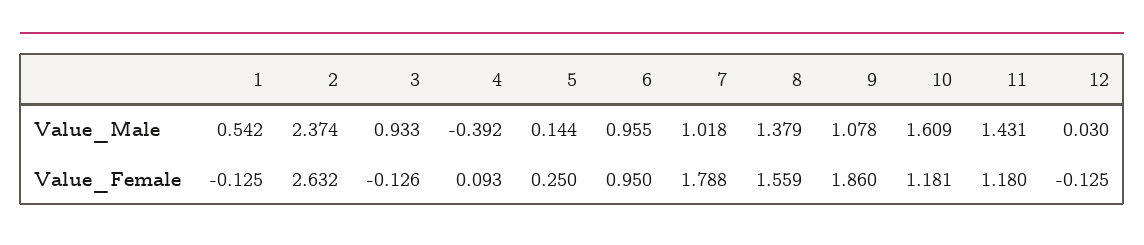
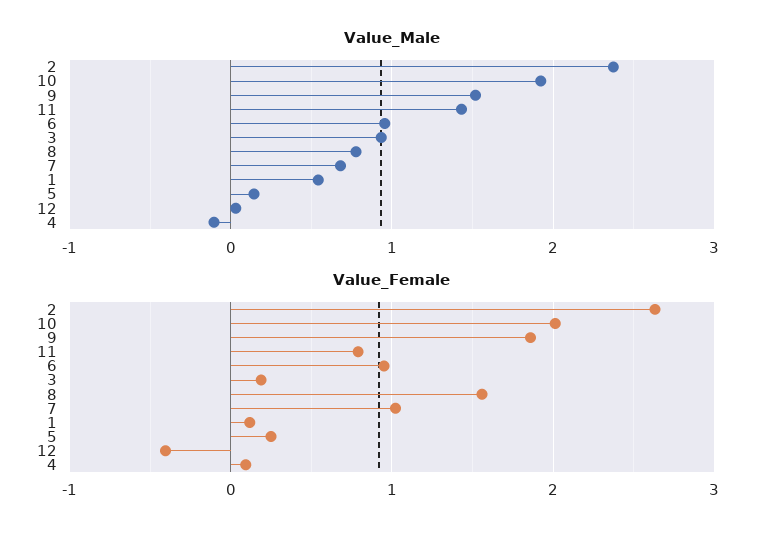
  {
    "Value_Male": {
      "1": 0.542,
      "2": 2.374,
      "3": 0.933,
-     "4": -0.392,
+     "4": -0.1,
      "5": 0.144,
      "6": 0.955,
-     "7": 1.018,
+     "7": 0.7,
-     "8": 1.379,
+     "8": 0.8,
-     "9": 1.078,
+     "9": 1.5,
-     "10": 1.609,
+     "10": 1.9,
      "11": 1.431,
      "12": 0.03
    },
    "Value_Female": {
-     "1": -0.125,
+     "1": 0.1,
      "2": 2.632,
-     "3": -0.126,
+     "3": 0.2,
      "4": 0.093,
      "5": 0.25,
      "6": 0.95,
-     "7": 1.788,
+     "7": 1,
      "8": 1.559,
      "9": 1.86,
-     "10": 1.181,
+     "10": 2,
-     "11": 1.18,
+     "11": 0.8,
-     "12": -0.125
+     "12": -0.4
    }
  }

